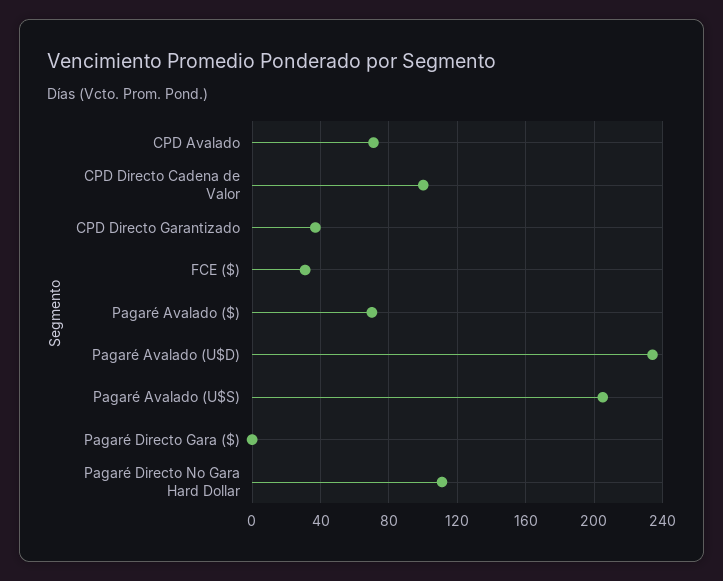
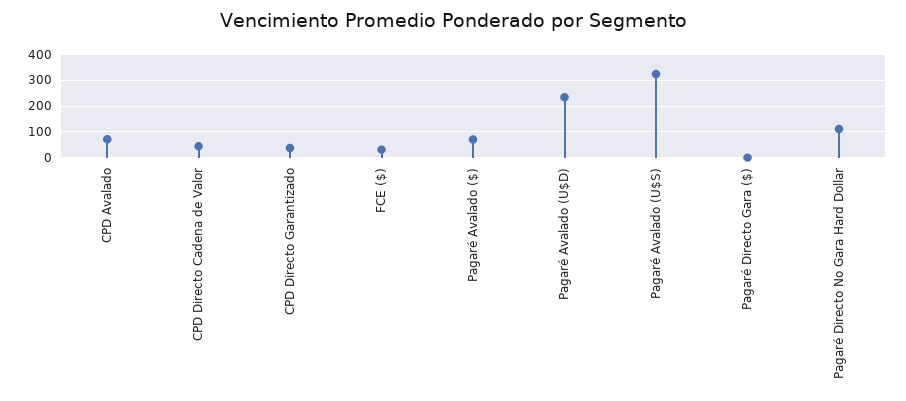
  {
    "CPD Avalado": 70,
-   "CPD Directo Cadena de Valor": 100,
+   "CPD Directo Cadena de Valor": 50,
    "CPD Directo Garantizado": 35,
    "FCE ($)": 30,
    "Pagaré Avalado ($)": 70,
    "Pagaré Avalado (U$D)": 235,
-   "Pagaré Avalado (U$S)": 205,
+   "Pagaré Avalado (U$S)": 325,
    "Pagaré Directo Gara ($)": 0,
    "Pagaré Directo No Gara Hard Dollar": 110
  }

